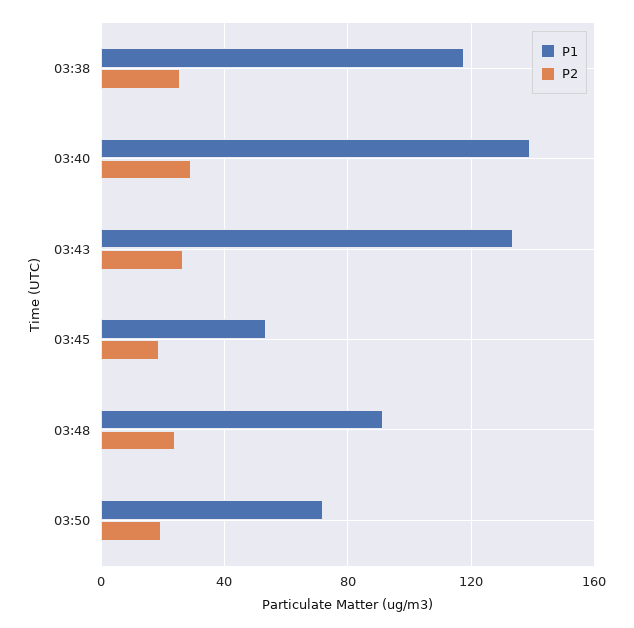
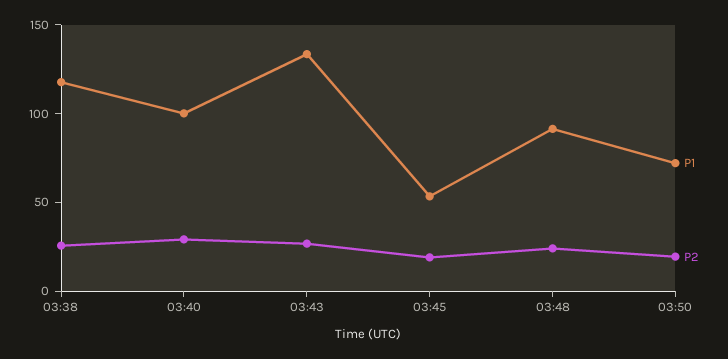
  {
    "P1": {
      "03:38": 120,
-     "03:40": 140,
+     "03:40": 100,
      "03:43": 135,
      "03:45": 55,
      "03:48": 90,
      "03:50": 70
    },
    "P2": {
      "03:38": 25,
      "03:40": 30,
      "03:43": 25,
      "03:45": 20,
      "03:48": 25,
      "03:50": 20
    }
  }

